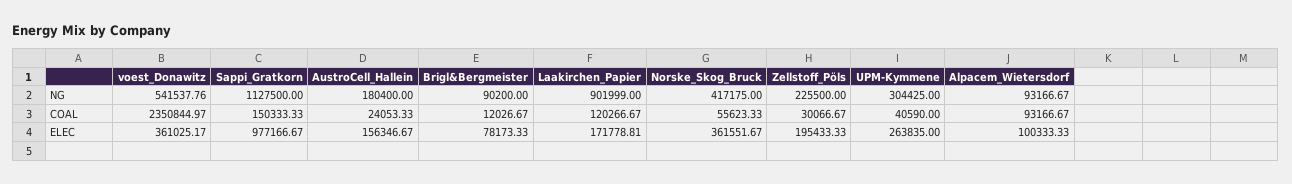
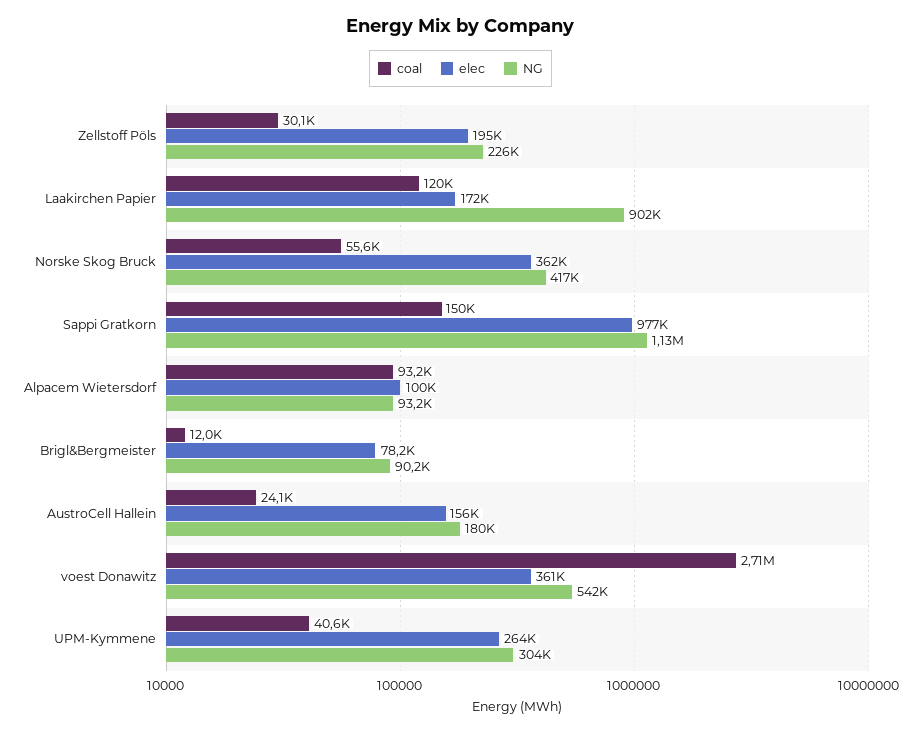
  {
    "NG": {
      "voest_Donawitz": 541537.76,
      "Sappi_Gratkorn": 1127500,
      "AustroCell_Hallein": 180400,
      "Brigl&Bergmeister": 90200,
      "Laakirchen_Papier": 901999,
      "Norske_Skog_Bruck": 417175,
      "Zellstoff_Pöls": 225500,
      "UPM-Kymmene": 304425,
      "Alpacem_Wietersdorf": 93166.67
    },
    "COAL": {
-     "voest_Donawitz": 2350844.97,
+     "voest_Donawitz": 2710000,
      "Sappi_Gratkorn": 150333.33,
      "AustroCell_Hallein": 24053.33,
      "Brigl&Bergmeister": 12026.67,
      "Laakirchen_Papier": 120266.67,
      "Norske_Skog_Bruck": 55623.33,
      "Zellstoff_Pöls": 30066.67,
      "UPM-Kymmene": 40590,
      "Alpacem_Wietersdorf": 93166.67
    },
    "ELEC": {
      "voest_Donawitz": 361025.17,
      "Sappi_Gratkorn": 977166.67,
      "AustroCell_Hallein": 156346.67,
      "Brigl&Bergmeister": 78173.33,
      "Laakirchen_Papier": 171778.81,
      "Norske_Skog_Bruck": 361551.67,
      "Zellstoff_Pöls": 195433.33,
      "UPM-Kymmene": 263835,
      "Alpacem_Wietersdorf": 100333.33
    }
  }

